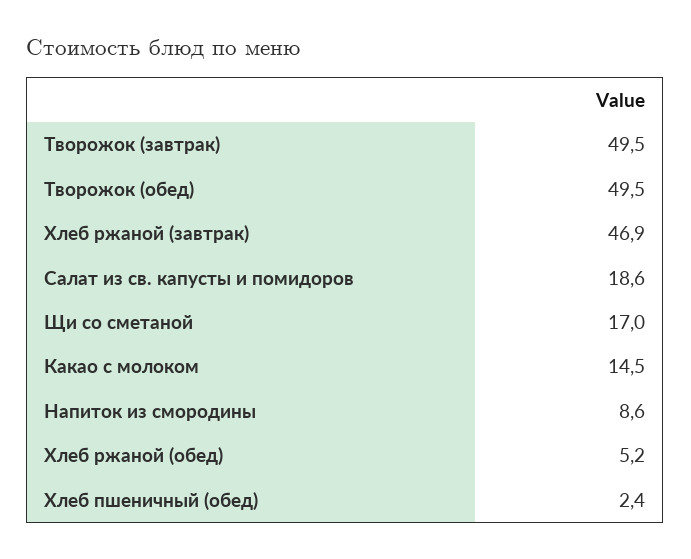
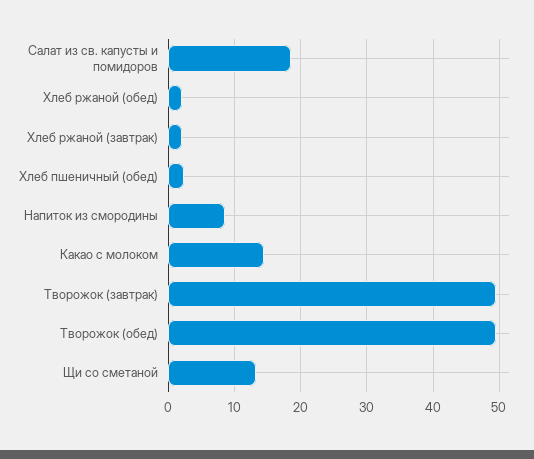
  {
    "Творожок (завтрак)": 49.5,
    "Творожок (обед)": 49.5,
-   "Хлеб ржаной (завтрак)": 46.9,
+   "Хлеб ржаной (завтрак)": 2,
    "Салат из св. капусты и помидоров": 18.6,
-   "Щи со сметаной": 17,
+   "Щи со сметаной": 13,
    "Какао с молоком": 14.5,
    "Напиток из смородины": 8.6,
-   "Хлеб ржаной (обед)": 5.2,
+   "Хлеб ржаной (обед)": 2,
    "Хлеб пшеничный (обед)": 2.4
  }

